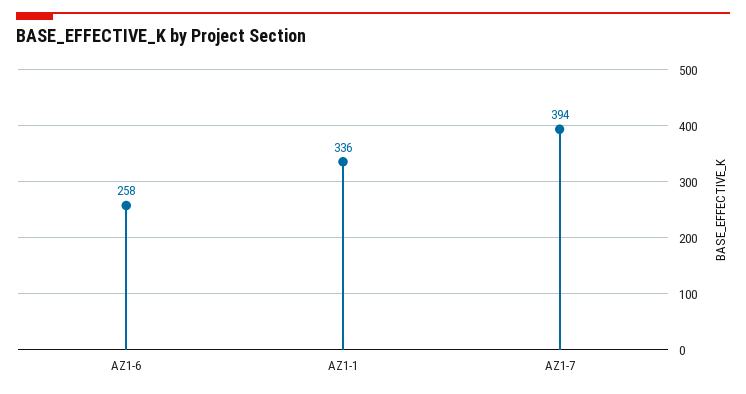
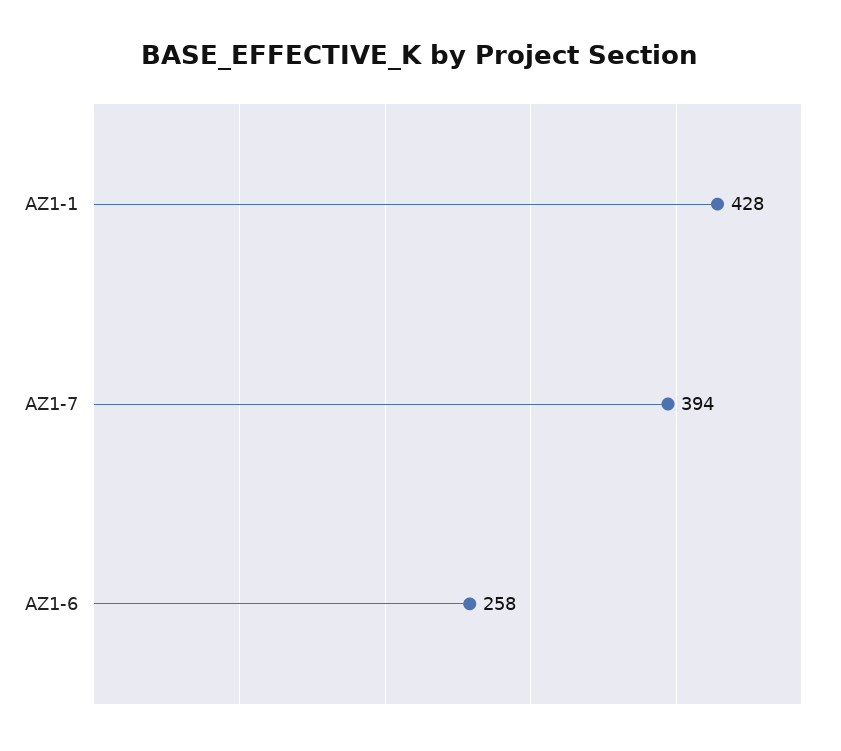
  {
    "AZ1-6": 258,
-   "AZ1-1": 336,
+   "AZ1-1": 428,
    "AZ1-7": 394
  }

